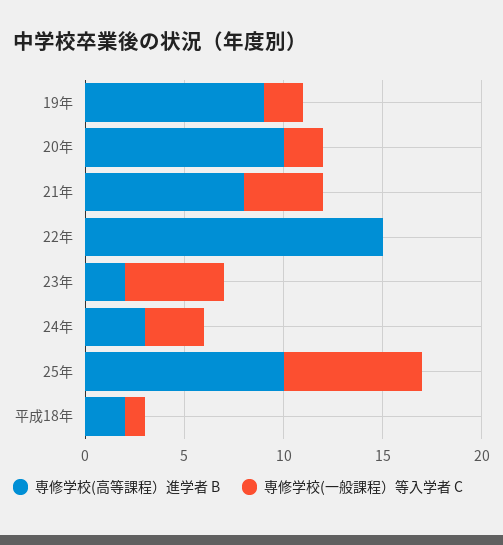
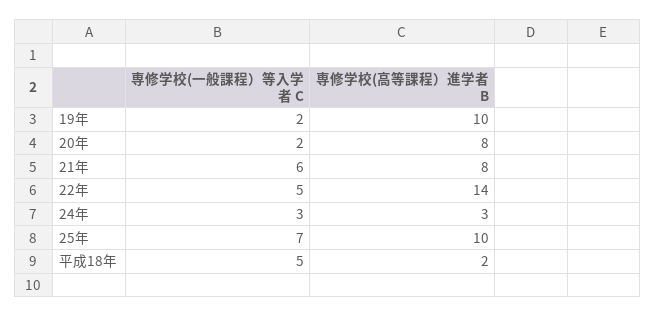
  {
    "専修学校(高等課程）進学者 B": {
-     "19年": 9,
+     "19年": 10,
-     "20年": 10,
+     "20年": 8,
      "21年": 8,
-     "22年": 15,
+     "22年": 14,
-     "23年": 2,
      "24年": 3,
      "25年": 10,
      "平成18年": 2
    },
    "専修学校(一般課程）等入学者 C": {
      "19年": 2,
      "20年": 2,
-     "21年": 4,
+     "21年": 6,
-     "22年": 0,
+     "22年": 5,
-     "23年": 5,
      "24年": 3,
      "25年": 7,
-     "平成18年": 1
+     "平成18年": 5
    }
  }

